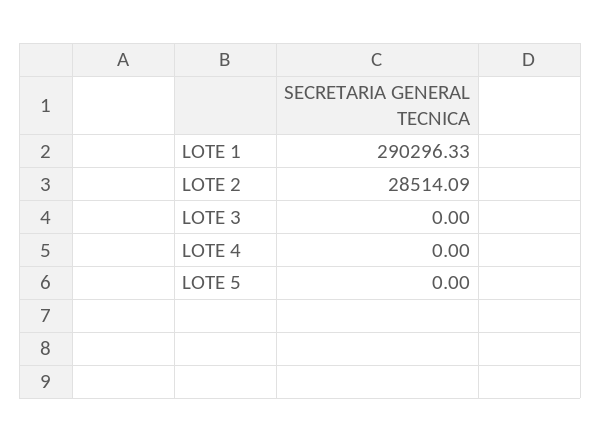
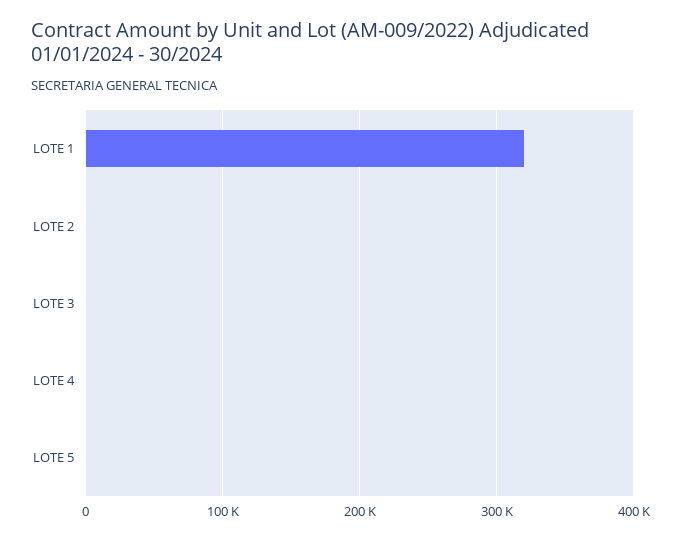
  {
-   "LOTE 1": 290296.33,
+   "LOTE 1": 320000,
-   "LOTE 2": 28514.09,
+   "LOTE 2": 0,
    "LOTE 3": 0,
    "LOTE 4": 0,
    "LOTE 5": 0
  }

